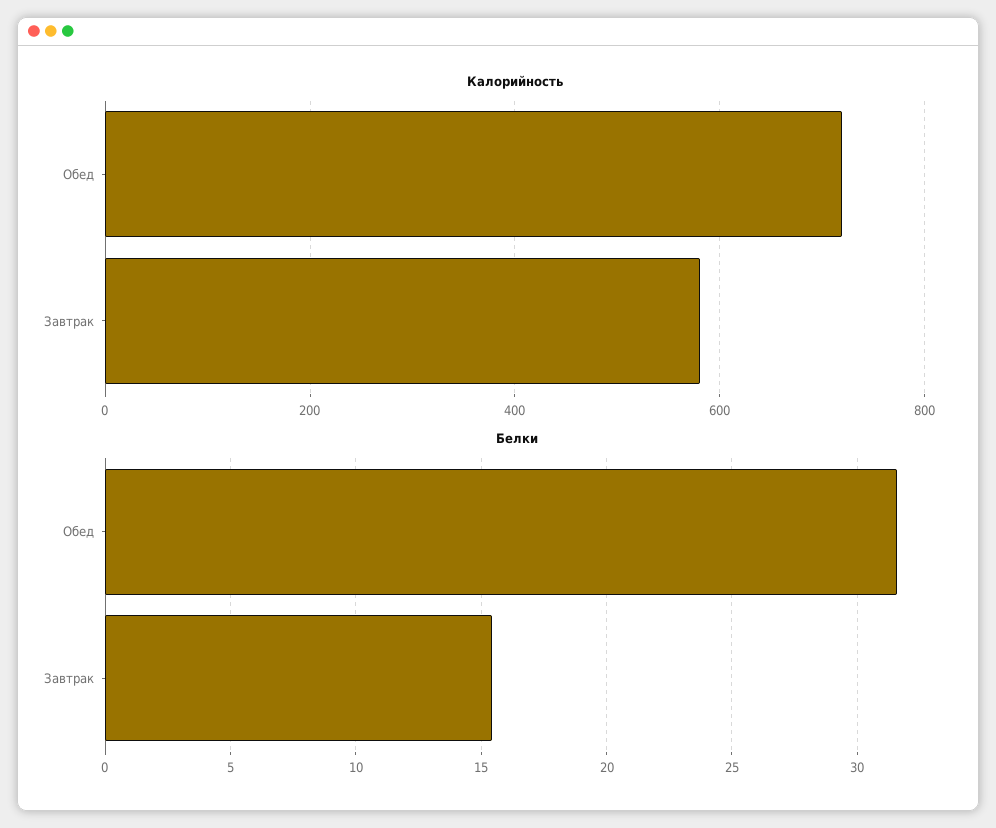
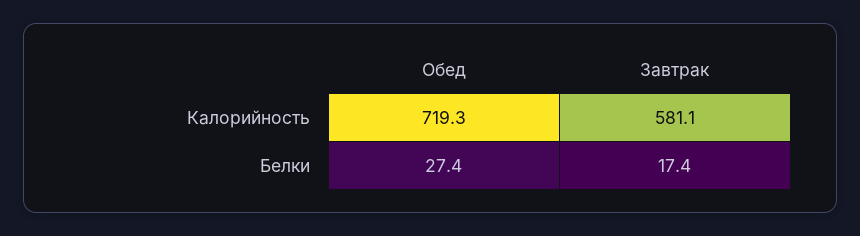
  {
    "Калорийность": {
      "Обед": 719.3,
      "Завтрак": 581.1
    },
    "Белки": {
-     "Обед": 31.5,
+     "Обед": 27.4,
-     "Завтрак": 15.5
+     "Завтрак": 17.4
    }
  }

